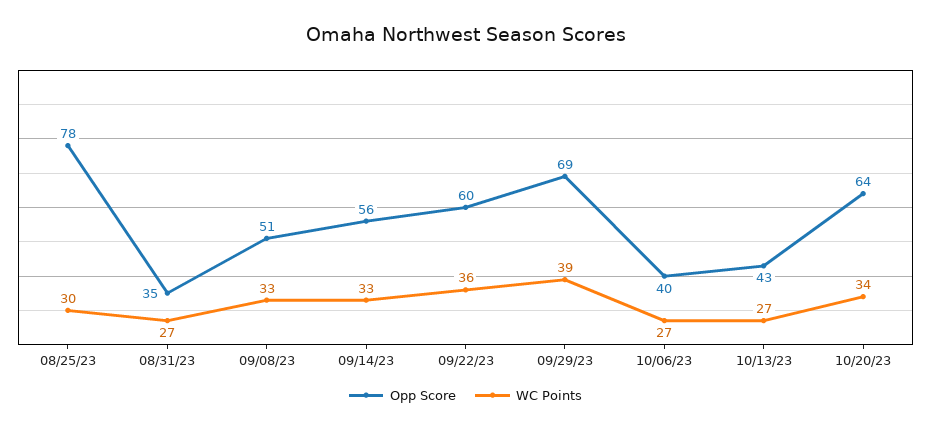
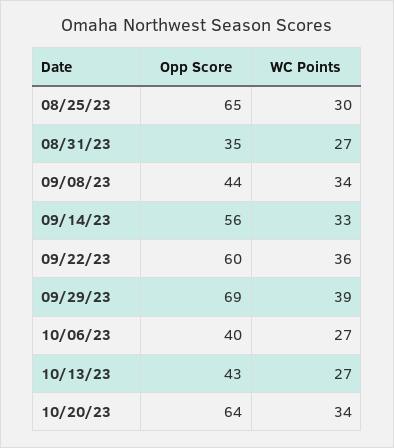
  {
    "Opp Score": {
-     "08/25/23": 78,
+     "08/25/23": 65,
      "08/31/23": 35,
-     "09/08/23": 51,
+     "09/08/23": 44,
      "09/14/23": 56,
      "09/22/23": 60,
      "09/29/23": 69,
      "10/06/23": 40,
      "10/13/23": 43,
      "10/20/23": 64
    },
    "WC Points": {
      "08/25/23": 30,
      "08/31/23": 27,
-     "09/08/23": 33,
+     "09/08/23": 34,
      "09/14/23": 33,
      "09/22/23": 36,
      "09/29/23": 39,
      "10/06/23": 27,
      "10/13/23": 27,
      "10/20/23": 34
    }
  }

